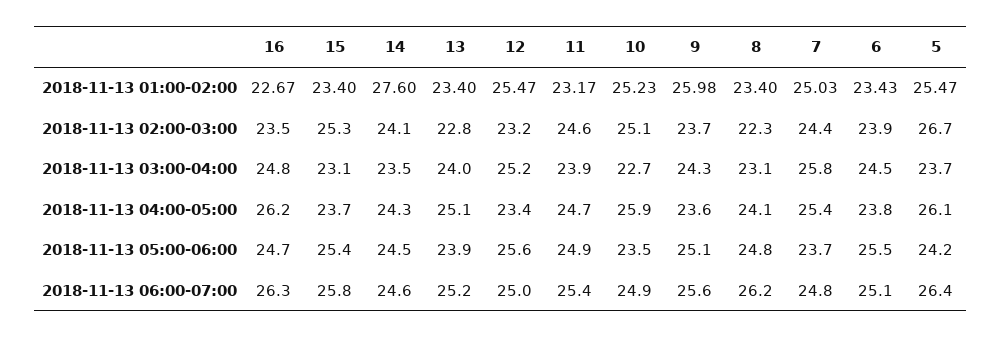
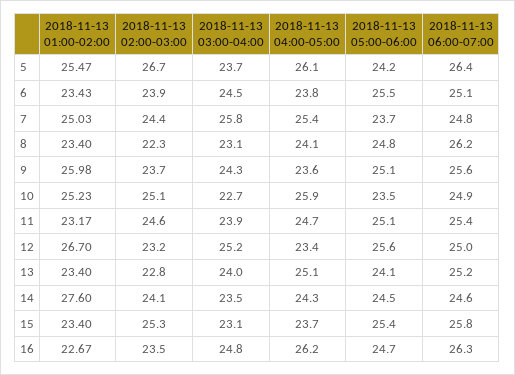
  {
    "16": {
      "2018-11-13 01:00-02:00": 22.67,
      "2018-11-13 02:00-03:00": 23.5,
      "2018-11-13 03:00-04:00": 24.8,
      "2018-11-13 04:00-05:00": 26.2,
      "2018-11-13 05:00-06:00": 24.7,
      "2018-11-13 06:00-07:00": 26.3
    },
    "15": {
      "2018-11-13 01:00-02:00": 23.4,
      "2018-11-13 02:00-03:00": 25.3,
      "2018-11-13 03:00-04:00": 23.1,
      "2018-11-13 04:00-05:00": 23.7,
      "2018-11-13 05:00-06:00": 25.4,
      "2018-11-13 06:00-07:00": 25.8
    },
    "14": {
      "2018-11-13 01:00-02:00": 27.6,
      "2018-11-13 02:00-03:00": 24.1,
      "2018-11-13 03:00-04:00": 23.5,
      "2018-11-13 04:00-05:00": 24.3,
      "2018-11-13 05:00-06:00": 24.5,
      "2018-11-13 06:00-07:00": 24.6
    },
    "13": {
      "2018-11-13 01:00-02:00": 23.4,
      "2018-11-13 02:00-03:00": 22.8,
      "2018-11-13 03:00-04:00": 24,
      "2018-11-13 04:00-05:00": 25.1,
-     "2018-11-13 05:00-06:00": 23.9,
+     "2018-11-13 05:00-06:00": 24.1,
      "2018-11-13 06:00-07:00": 25.2
    },
    "12": {
-     "2018-11-13 01:00-02:00": 25.47,
+     "2018-11-13 01:00-02:00": 26.7,
      "2018-11-13 02:00-03:00": 23.2,
      "2018-11-13 03:00-04:00": 25.2,
      "2018-11-13 04:00-05:00": 23.4,
      "2018-11-13 05:00-06:00": 25.6,
      "2018-11-13 06:00-07:00": 25
    },
    "11": {
      "2018-11-13 01:00-02:00": 23.17,
      "2018-11-13 02:00-03:00": 24.6,
      "2018-11-13 03:00-04:00": 23.9,
      "2018-11-13 04:00-05:00": 24.7,
-     "2018-11-13 05:00-06:00": 24.9,
+     "2018-11-13 05:00-06:00": 25.1,
      "2018-11-13 06:00-07:00": 25.4
    },
    "10": {
      "2018-11-13 01:00-02:00": 25.23,
      "2018-11-13 02:00-03:00": 25.1,
      "2018-11-13 03:00-04:00": 22.7,
      "2018-11-13 04:00-05:00": 25.9,
      "2018-11-13 05:00-06:00": 23.5,
      "2018-11-13 06:00-07:00": 24.9
    },
    "9": {
      "2018-11-13 01:00-02:00": 25.98,
      "2018-11-13 02:00-03:00": 23.7,
      "2018-11-13 03:00-04:00": 24.3,
      "2018-11-13 04:00-05:00": 23.6,
      "2018-11-13 05:00-06:00": 25.1,
      "2018-11-13 06:00-07:00": 25.6
    },
    "8": {
      "2018-11-13 01:00-02:00": 23.4,
      "2018-11-13 02:00-03:00": 22.3,
      "2018-11-13 03:00-04:00": 23.1,
      "2018-11-13 04:00-05:00": 24.1,
      "2018-11-13 05:00-06:00": 24.8,
      "2018-11-13 06:00-07:00": 26.2
    },
    "7": {
      "2018-11-13 01:00-02:00": 25.03,
      "2018-11-13 02:00-03:00": 24.4,
      "2018-11-13 03:00-04:00": 25.8,
      "2018-11-13 04:00-05:00": 25.4,
      "2018-11-13 05:00-06:00": 23.7,
      "2018-11-13 06:00-07:00": 24.8
    },
    "6": {
      "2018-11-13 01:00-02:00": 23.43,
      "2018-11-13 02:00-03:00": 23.9,
      "2018-11-13 03:00-04:00": 24.5,
      "2018-11-13 04:00-05:00": 23.8,
      "2018-11-13 05:00-06:00": 25.5,
      "2018-11-13 06:00-07:00": 25.1
    },
    "5": {
      "2018-11-13 01:00-02:00": 25.47,
      "2018-11-13 02:00-03:00": 26.7,
      "2018-11-13 03:00-04:00": 23.7,
      "2018-11-13 04:00-05:00": 26.1,
      "2018-11-13 05:00-06:00": 24.2,
      "2018-11-13 06:00-07:00": 26.4
    }
  }

